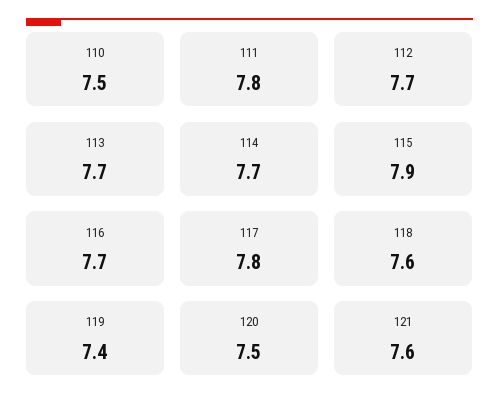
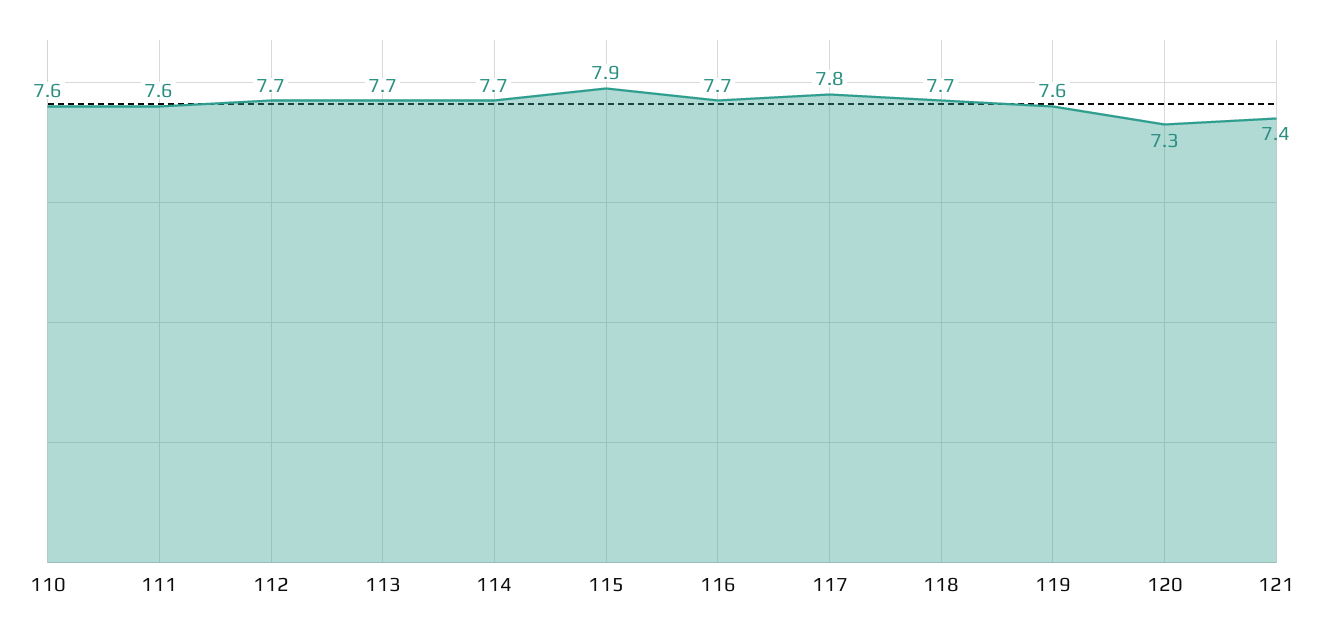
  {
-   "110": 7.5,
+   "110": 7.6,
-   "111": 7.8,
+   "111": 7.6,
    "112": 7.7,
    "113": 7.7,
    "114": 7.7,
    "115": 7.9,
    "116": 7.7,
    "117": 7.8,
-   "118": 7.6,
+   "118": 7.7,
-   "119": 7.4,
+   "119": 7.6,
-   "120": 7.5,
+   "120": 7.3,
-   "121": 7.6
+   "121": 7.4
  }

